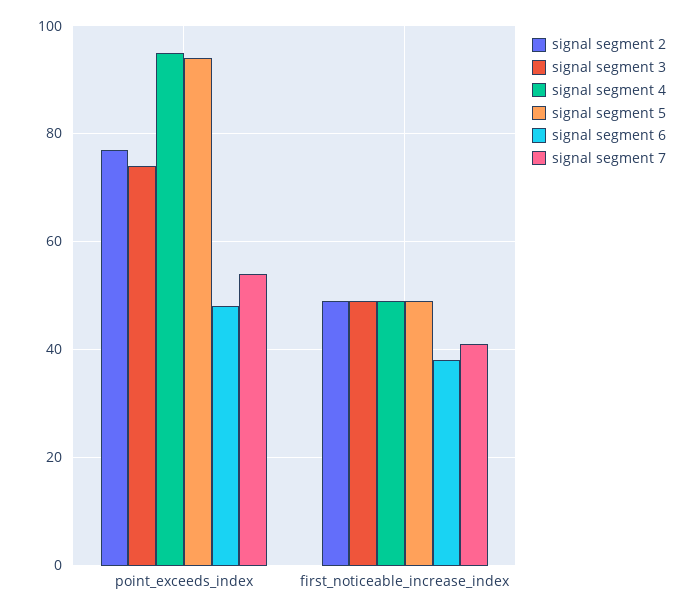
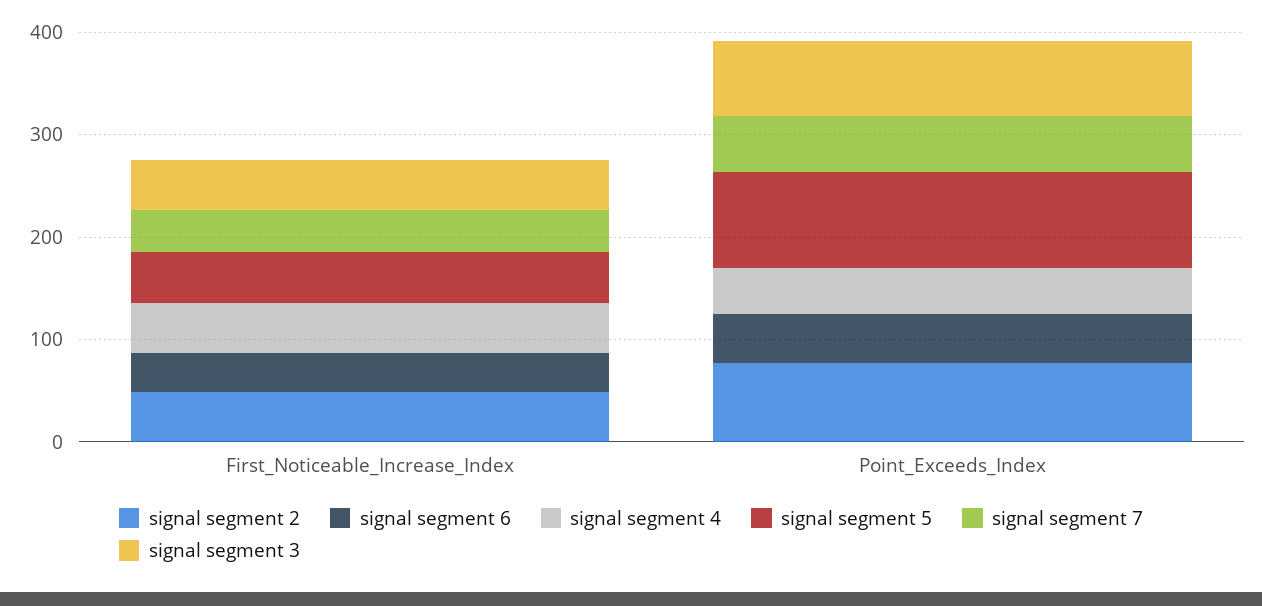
  {
    "signal segment 2": {
      "point_exceeds_index": 75,
      "first_noticeable_increase_index": 50
    },
    "signal segment 3": {
      "point_exceeds_index": 75,
      "first_noticeable_increase_index": 50
    },
    "signal segment 4": {
-     "point_exceeds_index": 95,
+     "point_exceeds_index": 40,
      "first_noticeable_increase_index": 50
    },
    "signal segment 5": {
      "point_exceeds_index": 95,
      "first_noticeable_increase_index": 50
    },
    "signal segment 6": {
      "point_exceeds_index": 50,
      "first_noticeable_increase_index": 40
    },
    "signal segment 7": {
      "point_exceeds_index": 55,
      "first_noticeable_increase_index": 40
    }
  }

